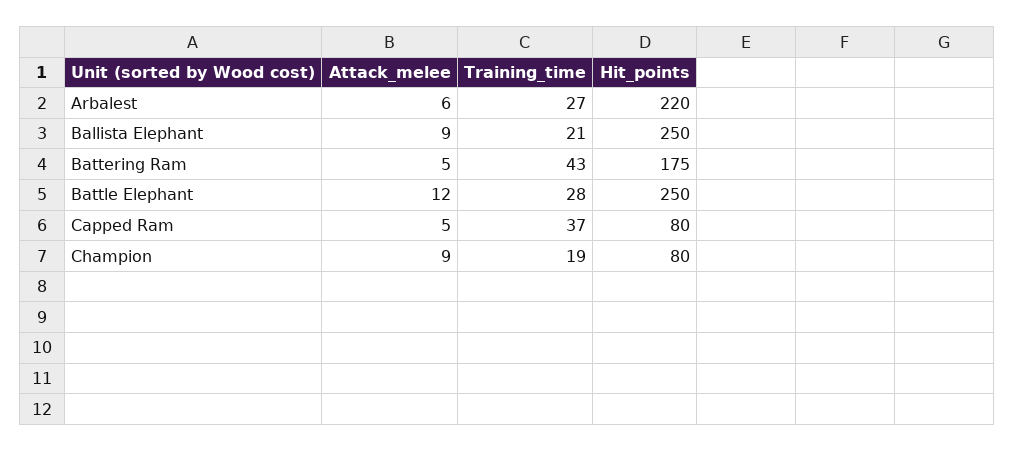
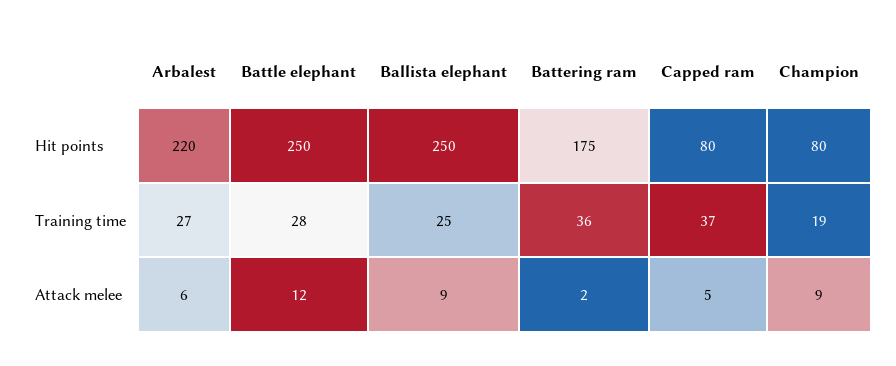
  {
    "Attack_melee": {
      "Arbalest": 6,
      "Ballista Elephant": 9,
-     "Battering Ram": 5,
+     "Battering Ram": 2,
      "Battle Elephant": 12,
      "Capped Ram": 5,
      "Champion": 9
    },
    "Training_time": {
      "Arbalest": 27,
-     "Ballista Elephant": 21,
+     "Ballista Elephant": 25,
-     "Battering Ram": 43,
+     "Battering Ram": 36,
      "Battle Elephant": 28,
      "Capped Ram": 37,
      "Champion": 19
    },
    "Hit_points": {
      "Arbalest": 220,
      "Ballista Elephant": 250,
      "Battering Ram": 175,
      "Battle Elephant": 250,
      "Capped Ram": 80,
      "Champion": 80
    }
  }

